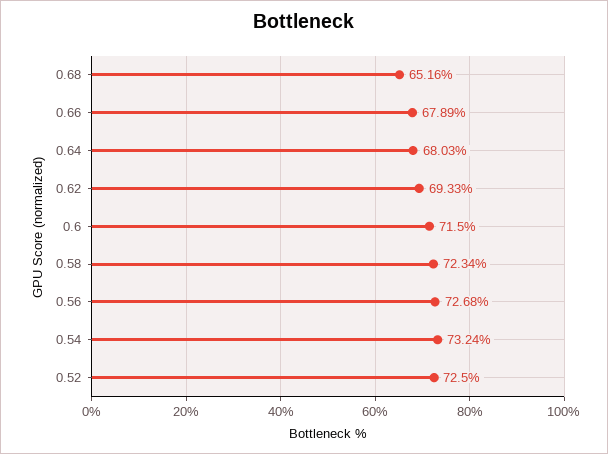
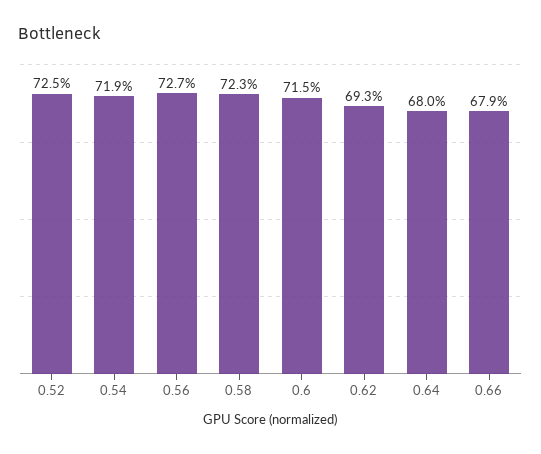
  {
-   "0.68": 65.16,
    "0.66": 67.89,
    "0.64": 68.03,
    "0.62": 69.33,
    "0.6": 71.5,
    "0.58": 72.34,
    "0.56": 72.68,
-   "0.54": 73.24,
+   "0.54": 71.9,
    "0.52": 72.5
  }

